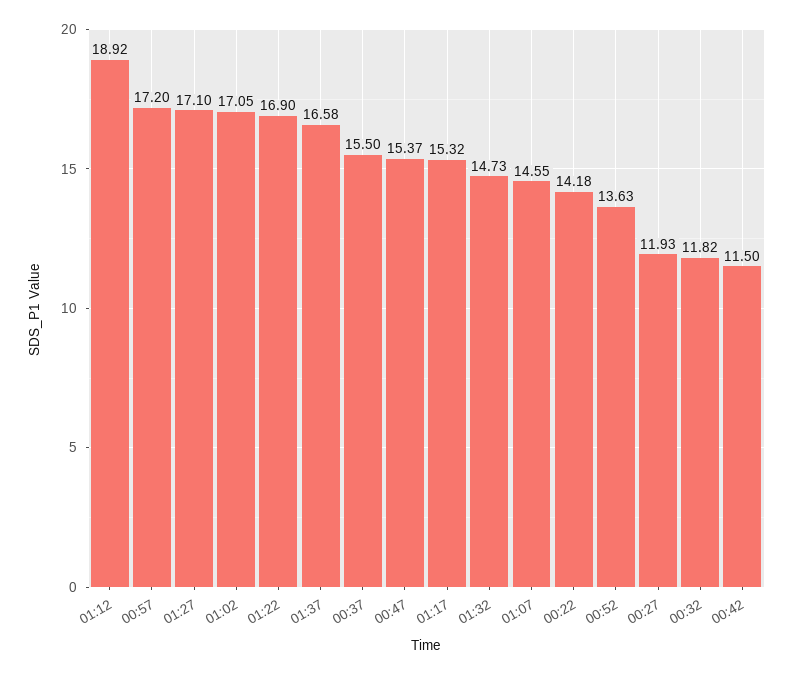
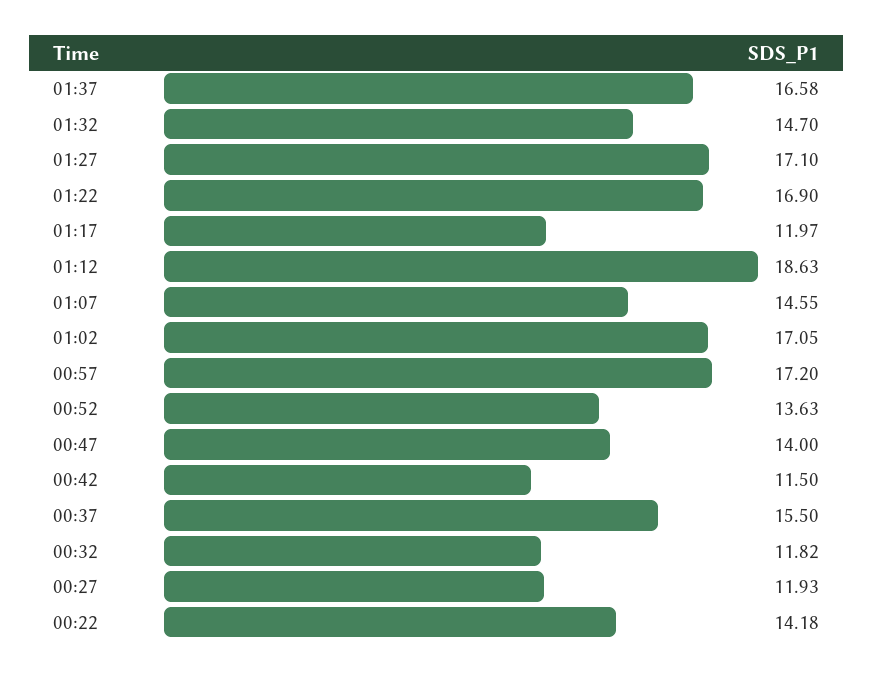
  {
-   "01:12": 18.92,
+   "01:12": 18.63,
    "00:57": 17.2,
    "01:27": 17.1,
    "01:02": 17.05,
    "01:22": 16.9,
    "01:37": 16.58,
    "00:37": 15.5,
-   "00:47": 15.37,
+   "00:47": 14,
-   "01:17": 15.32,
+   "01:17": 11.97,
-   "01:32": 14.73,
+   "01:32": 14.7,
    "01:07": 14.55,
    "00:22": 14.18,
    "00:52": 13.63,
    "00:27": 11.93,
    "00:32": 11.82,
    "00:42": 11.5
  }

